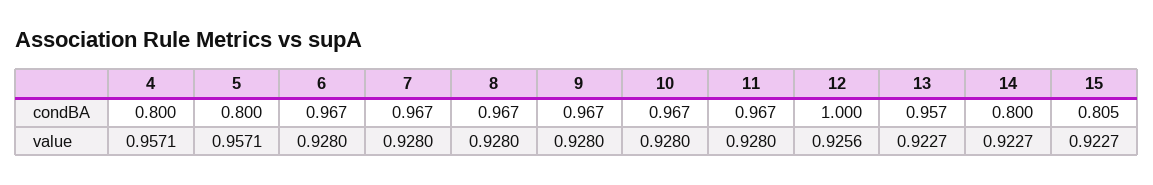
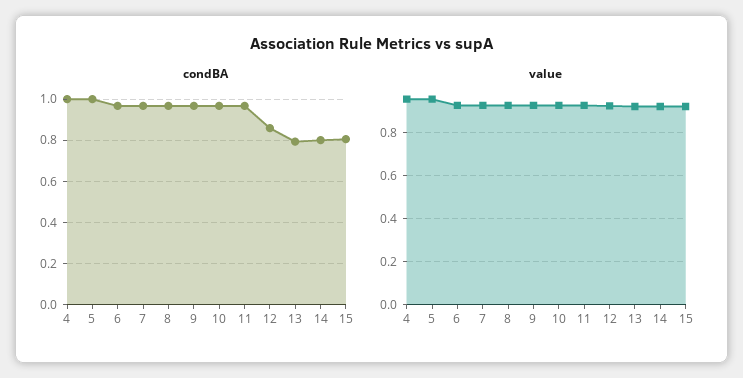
  {
    "condBA": {
-     "4": 0.8,
+     "4": 1,
-     "5": 0.8,
+     "5": 1,
      "6": 0.967,
      "7": 0.967,
      "8": 0.967,
      "9": 0.967,
      "10": 0.967,
      "11": 0.967,
-     "12": 1,
+     "12": 0.85,
-     "13": 0.957,
+     "13": 0.8,
      "14": 0.8,
      "15": 0.805
    },
    "value": {
      "4": 0.9571,
      "5": 0.9571,
      "6": 0.928,
      "7": 0.928,
      "8": 0.928,
      "9": 0.928,
      "10": 0.928,
      "11": 0.928,
      "12": 0.9256,
      "13": 0.9227,
      "14": 0.9227,
      "15": 0.9227
    }
  }

